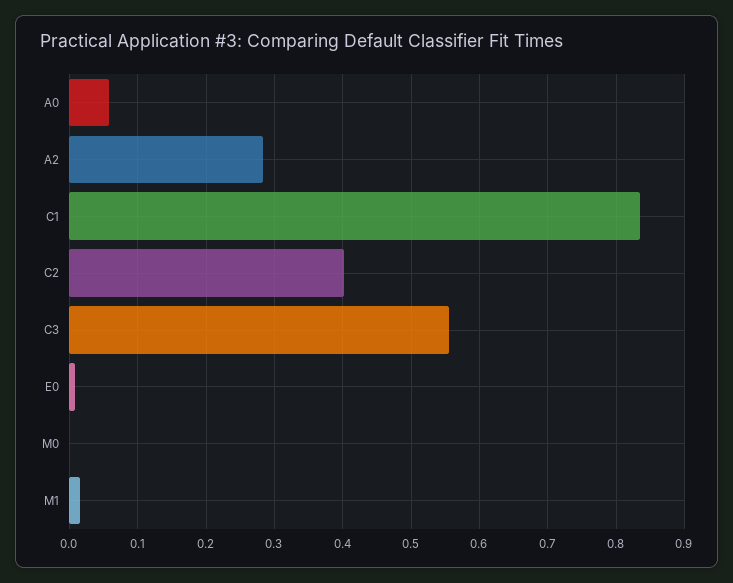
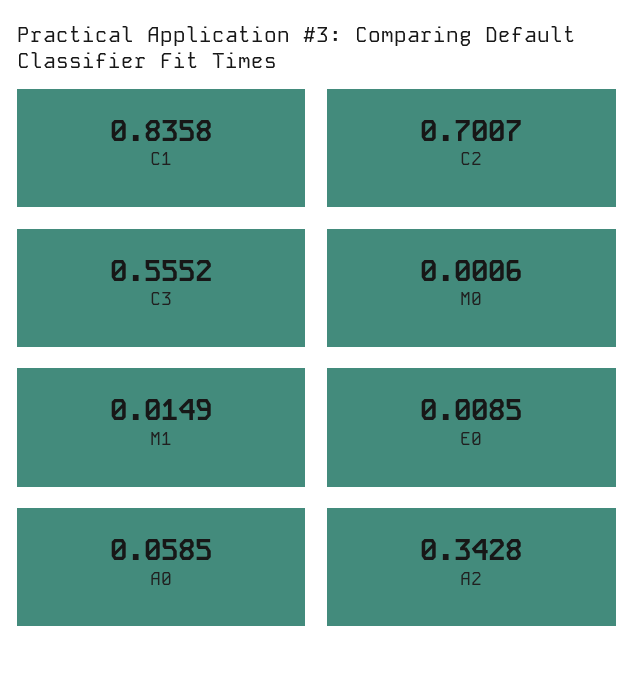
  {
    "A0": 0.0585,
-   "A2": 0.28,
+   "A2": 0.3428,
    "C1": 0.8358,
-   "C2": 0.4,
+   "C2": 0.7007,
    "C3": 0.5552,
    "E0": 0.0085,
    "M0": 0.0006,
    "M1": 0.0149
  }

